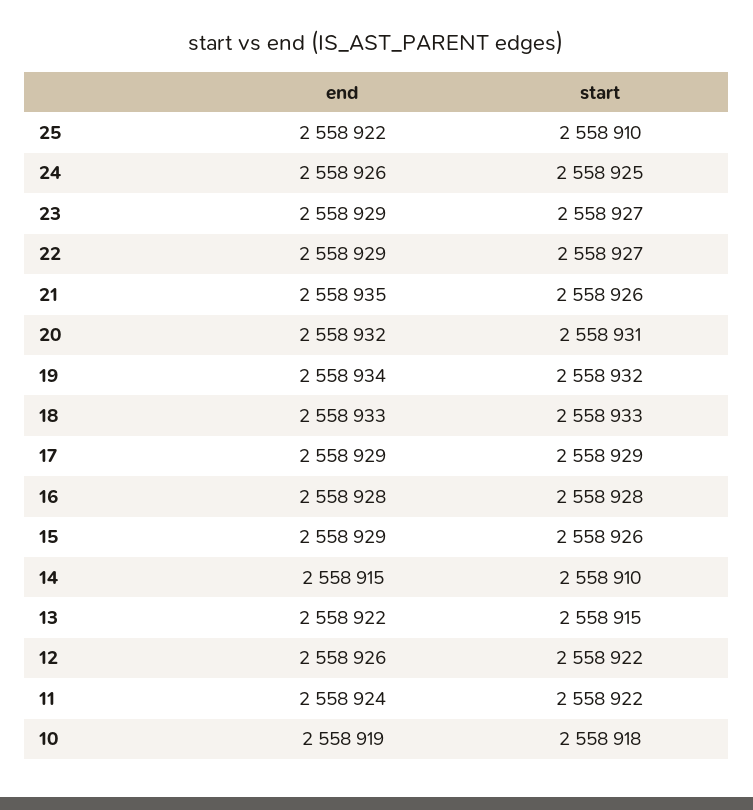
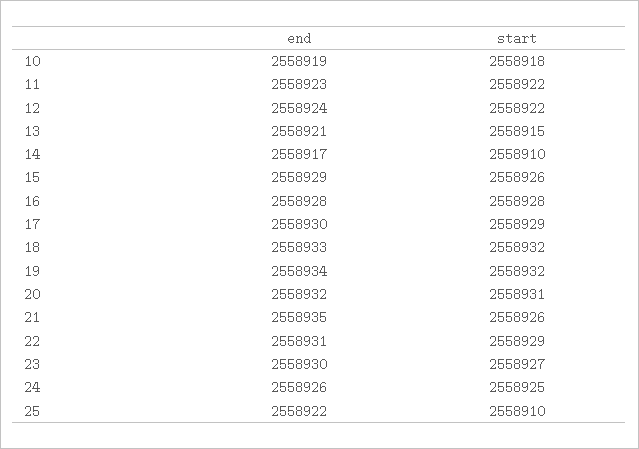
  {
    "end": {
      "25": 2558922,
      "24": 2558926,
-     "23": 2558929,
+     "23": 2558930,
-     "22": 2558929,
+     "22": 2558931,
      "21": 2558935,
      "20": 2558932,
      "19": 2558934,
      "18": 2558933,
-     "17": 2558929,
+     "17": 2558930,
      "16": 2558928,
      "15": 2558929,
-     "14": 2558915,
+     "14": 2558917,
-     "13": 2558922,
+     "13": 2558921,
-     "12": 2558926,
+     "12": 2558924,
-     "11": 2558924,
+     "11": 2558923,
      "10": 2558919
    },
    "start": {
      "25": 2558910,
      "24": 2558925,
      "23": 2558927,
-     "22": 2558927,
+     "22": 2558929,
      "21": 2558926,
      "20": 2558931,
      "19": 2558932,
-     "18": 2558933,
+     "18": 2558932,
      "17": 2558929,
      "16": 2558928,
      "15": 2558926,
      "14": 2558910,
      "13": 2558915,
      "12": 2558922,
      "11": 2558922,
      "10": 2558918
    }
  }

